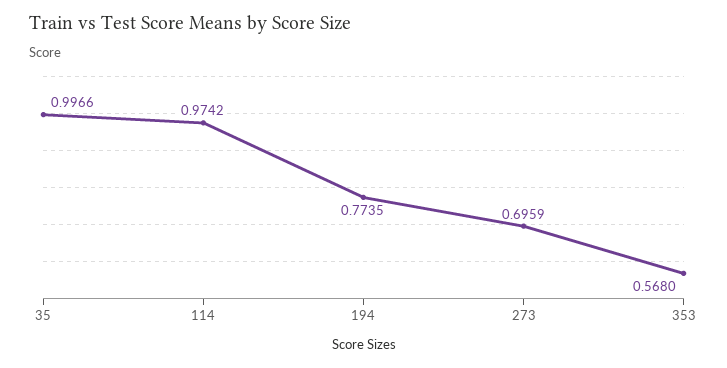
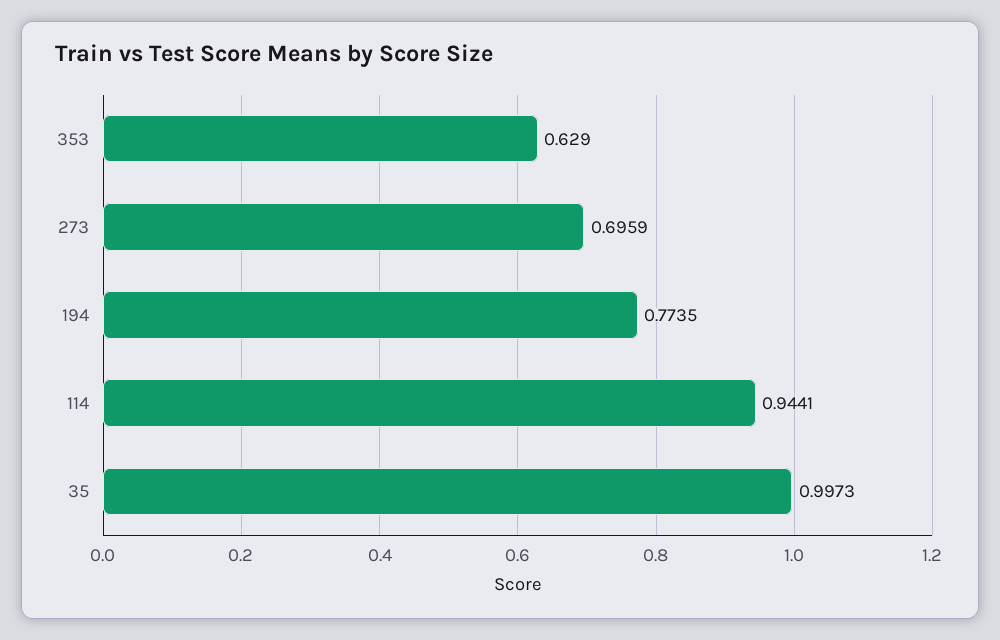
  {
-   "35": 0.9966,
+   "35": 0.9973,
-   "114": 0.9742,
+   "114": 0.9441,
    "194": 0.7735,
    "273": 0.6959,
-   "353": 0.568
+   "353": 0.629
  }

